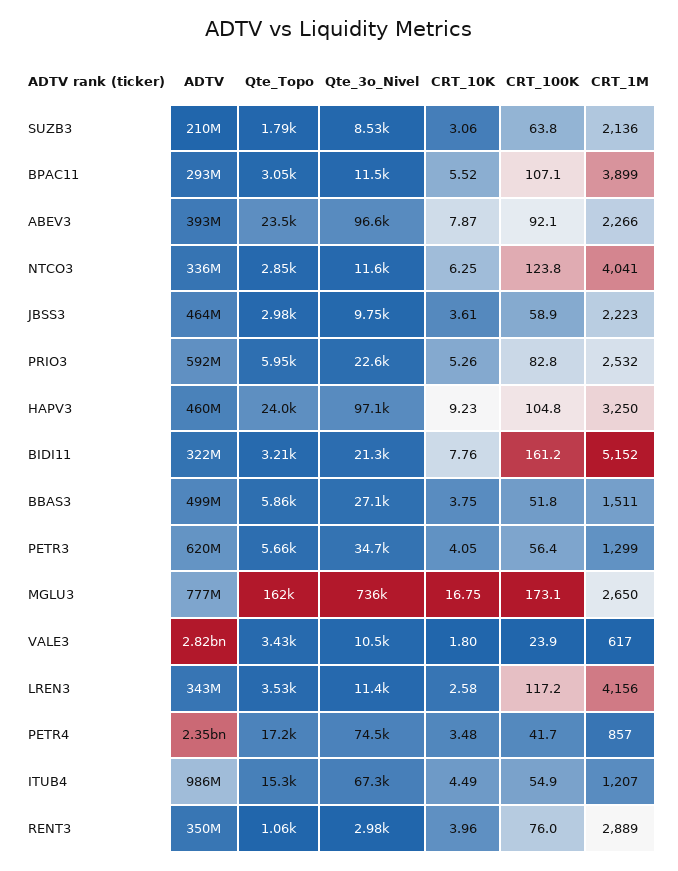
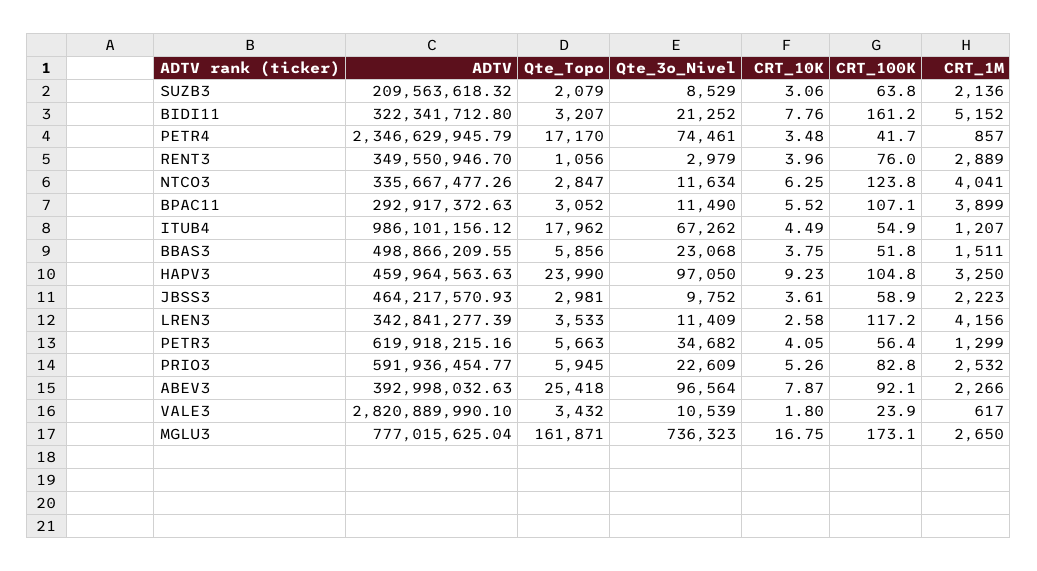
  {
    "ADTV": {
      "SUZB3": 209563618.32,
      "BPAC11": 292917372.63,
      "ABEV3": 392998032.63,
      "NTCO3": 335667477.26,
      "JBSS3": 464217570.93,
      "PRIO3": 591936454.77,
      "HAPV3": 459964563.63,
      "BIDI11": 322341712.8,
      "BBAS3": 498866209.55,
      "PETR3": 619918215.16,
      "MGLU3": 777015625.04,
      "VALE3": 2820889990.1,
      "LREN3": 342841277.39,
      "PETR4": 2346629945.79,
      "ITUB4": 986101156.12,
      "RENT3": 349550946.7
    },
    "Qte_Topo": {
-     "SUZB3": 1790,
+     "SUZB3": 2079,
      "BPAC11": 3052,
-     "ABEV3": 23500,
+     "ABEV3": 25418,
      "NTCO3": 2847,
      "JBSS3": 2981,
      "PRIO3": 5945,
      "HAPV3": 23990,
      "BIDI11": 3207,
      "BBAS3": 5856,
      "PETR3": 5663,
      "MGLU3": 161871,
      "VALE3": 3432,
      "LREN3": 3533,
      "PETR4": 17170,
-     "ITUB4": 15300,
+     "ITUB4": 17962,
      "RENT3": 1056
    },
    "Qte_3o_Nivel": {
      "SUZB3": 8529,
      "BPAC11": 11490,
      "ABEV3": 96564,
      "NTCO3": 11634,
      "JBSS3": 9752,
      "PRIO3": 22609,
      "HAPV3": 97050,
      "BIDI11": 21252,
-     "BBAS3": 27100,
+     "BBAS3": 23068,
      "PETR3": 34682,
      "MGLU3": 736323,
      "VALE3": 10539,
      "LREN3": 11409,
      "PETR4": 74461,
      "ITUB4": 67262,
      "RENT3": 2979
    },
    "CRT_10K": {
      "SUZB3": 3.06,
      "BPAC11": 5.52,
      "ABEV3": 7.87,
      "NTCO3": 6.25,
      "JBSS3": 3.61,
      "PRIO3": 5.26,
      "HAPV3": 9.23,
      "BIDI11": 7.76,
      "BBAS3": 3.75,
      "PETR3": 4.05,
      "MGLU3": 16.75,
      "VALE3": 1.8,
      "LREN3": 2.58,
      "PETR4": 3.48,
      "ITUB4": 4.49,
      "RENT3": 3.96
    },
    "CRT_100K": {
      "SUZB3": 63.8,
      "BPAC11": 107.1,
      "ABEV3": 92.1,
      "NTCO3": 123.8,
      "JBSS3": 58.9,
      "PRIO3": 82.8,
      "HAPV3": 104.8,
      "BIDI11": 161.2,
      "BBAS3": 51.8,
      "PETR3": 56.4,
      "MGLU3": 173.1,
      "VALE3": 23.9,
      "LREN3": 117.2,
      "PETR4": 41.7,
      "ITUB4": 54.9,
      "RENT3": 76
    },
    "CRT_1M": {
      "SUZB3": 2136,
      "BPAC11": 3899,
      "ABEV3": 2266,
      "NTCO3": 4041,
      "JBSS3": 2223,
      "PRIO3": 2532,
      "HAPV3": 3250,
      "BIDI11": 5152,
      "BBAS3": 1511,
      "PETR3": 1299,
      "MGLU3": 2650,
      "VALE3": 617,
      "LREN3": 4156,
      "PETR4": 857,
      "ITUB4": 1207,
      "RENT3": 2889
    }
  }

